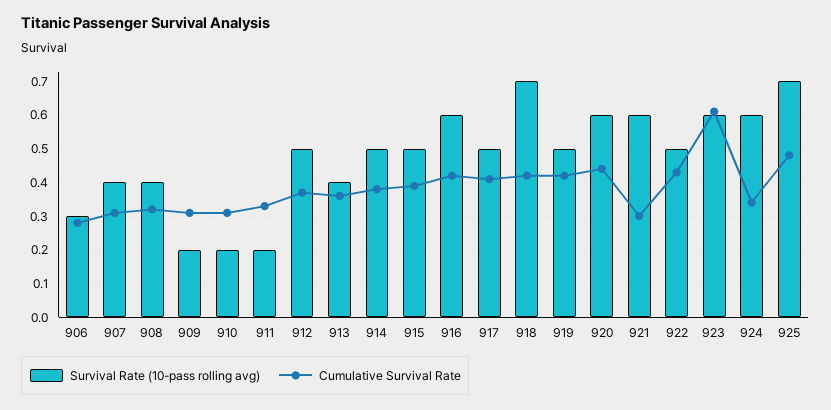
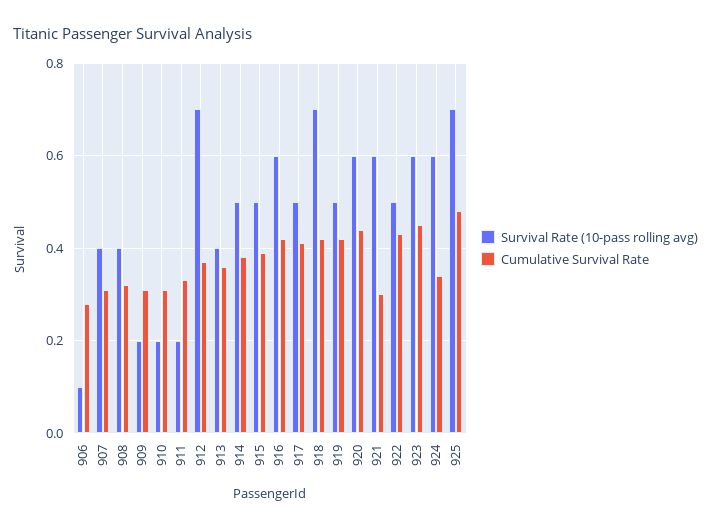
  {
    "Survival Rate (10-pass rolling avg)": {
-     "906": 0.3,
+     "906": 0.1,
      "907": 0.4,
      "908": 0.4,
      "909": 0.2,
      "910": 0.2,
      "911": 0.2,
-     "912": 0.5,
+     "912": 0.7,
      "913": 0.4,
      "914": 0.5,
      "915": 0.5,
      "916": 0.6,
      "917": 0.5,
      "918": 0.7,
      "919": 0.5,
      "920": 0.6,
      "921": 0.6,
      "922": 0.5,
      "923": 0.6,
      "924": 0.6,
      "925": 0.7
    },
    "Cumulative Survival Rate": {
      "906": 0.3,
      "907": 0.3,
      "908": 0.3,
      "909": 0.3,
      "910": 0.3,
      "911": 0.35,
      "912": 0.35,
      "913": 0.35,
      "914": 0.4,
      "915": 0.4,
      "916": 0.4,
      "917": 0.4,
      "918": 0.4,
      "919": 0.4,
      "920": 0.45,
      "921": 0.3,
      "922": 0.45,
-     "923": 0.6,
+     "923": 0.45,
      "924": 0.35,
      "925": 0.5
    }
  }

